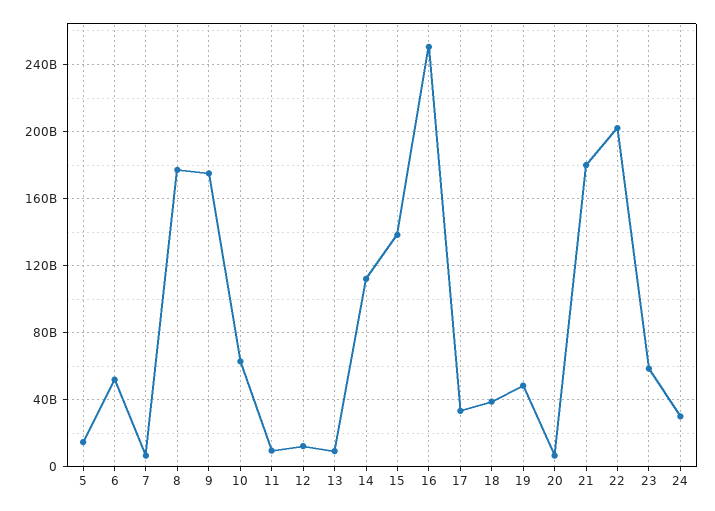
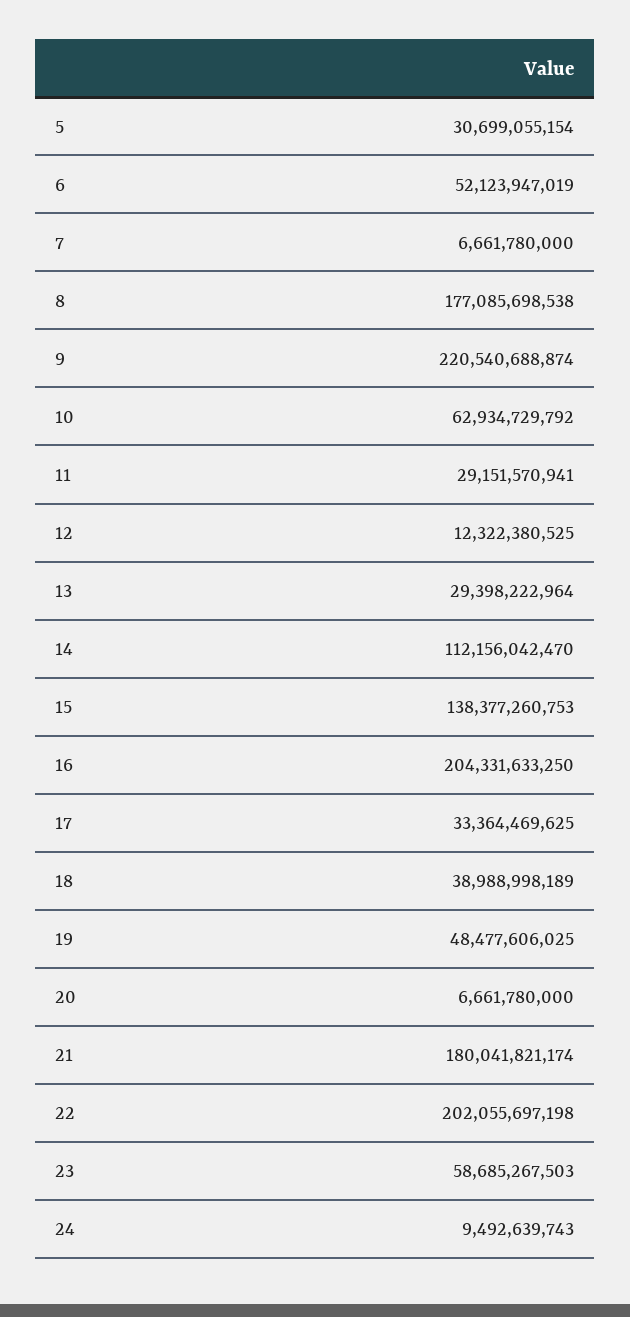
  {
-   "5": 15000000000,
+   "5": 30699055154,
    "6": 52123947019,
    "7": 6661780000,
    "8": 177085698538,
-   "9": 175000000000,
+   "9": 220540688874,
    "10": 62934729792,
-   "11": 10000000000,
+   "11": 29151570941,
    "12": 12322380525,
-   "13": 10000000000,
+   "13": 29398222964,
    "14": 112156042470,
    "15": 138377260753,
-   "16": 250000000000,
+   "16": 204331633250,
    "17": 33364469625,
    "18": 38988998189,
    "19": 48477606025,
    "20": 6661780000,
    "21": 180041821174,
    "22": 202055697198,
    "23": 58685267503,
-   "24": 30000000000
+   "24": 9492639743
  }

